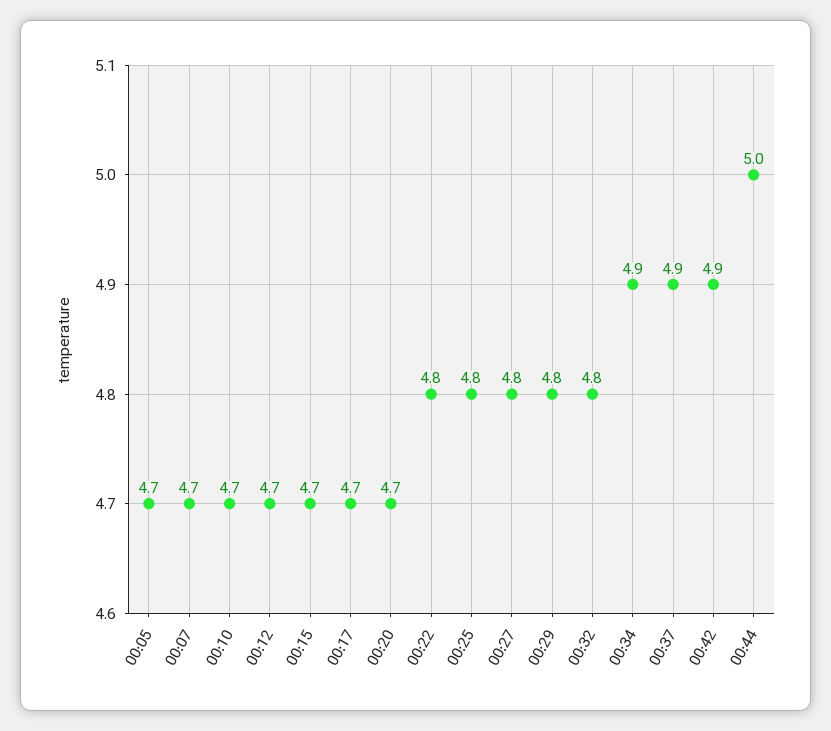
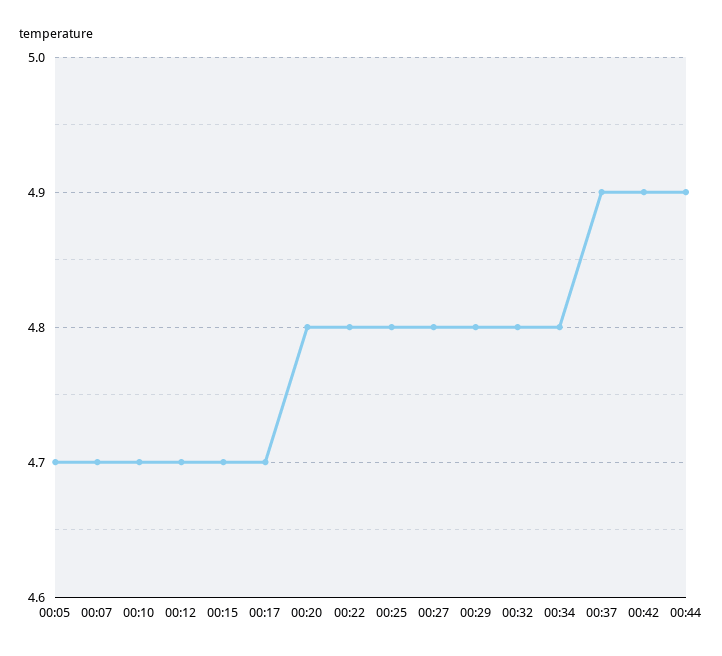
  {
    "00:05": 4.7,
    "00:07": 4.7,
    "00:10": 4.7,
    "00:12": 4.7,
    "00:15": 4.7,
    "00:17": 4.7,
-   "00:20": 4.7,
+   "00:20": 4.8,
    "00:22": 4.8,
    "00:25": 4.8,
    "00:27": 4.8,
    "00:29": 4.8,
    "00:32": 4.8,
-   "00:34": 4.9,
+   "00:34": 4.8,
    "00:37": 4.9,
    "00:42": 4.9,
-   "00:44": 5
+   "00:44": 4.9
  }

